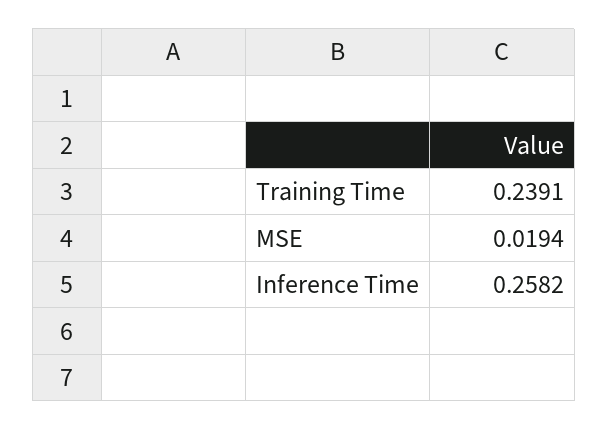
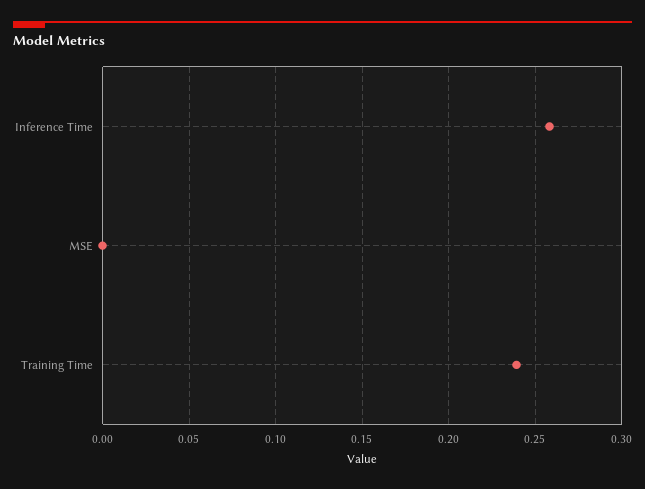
  {
    "Training Time": 0.2391,
-   "MSE": 0.0194,
+   "MSE": 0,
    "Inference Time": 0.2582
  }

